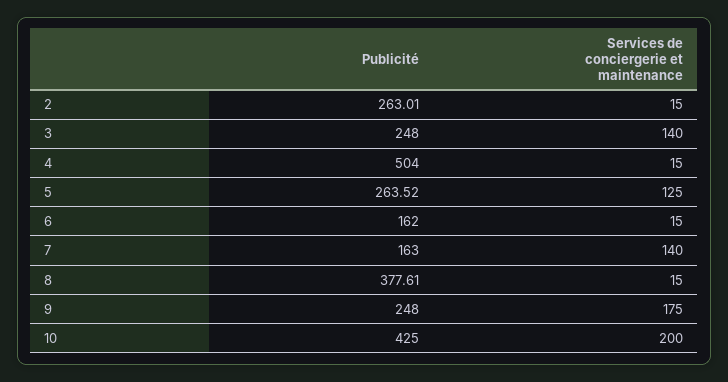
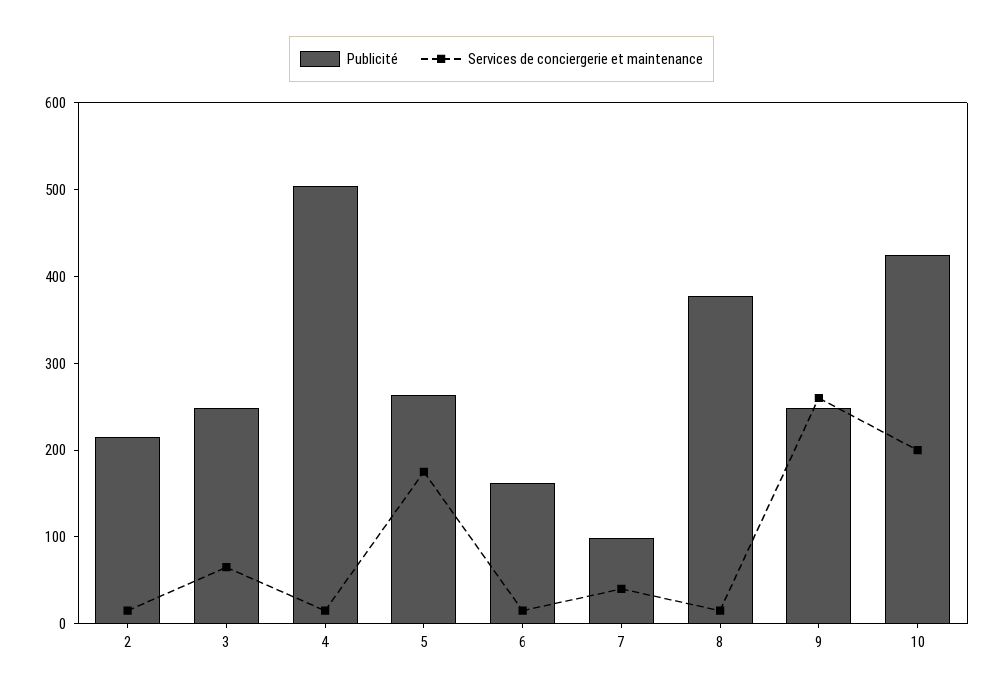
  {
    "Publicité": {
-     "2": 263.01,
+     "2": 220,
      "3": 248,
      "4": 504,
      "5": 263.52,
      "6": 162,
-     "7": 163,
+     "7": 100,
      "8": 377.61,
      "9": 248,
      "10": 425
    },
    "Services de conciergerie et maintenance": {
      "2": 15,
-     "3": 140,
+     "3": 60,
      "4": 15,
-     "5": 125,
+     "5": 180,
      "6": 15,
-     "7": 140,
+     "7": 40,
      "8": 15,
-     "9": 175,
+     "9": 260,
      "10": 200
    }
  }

